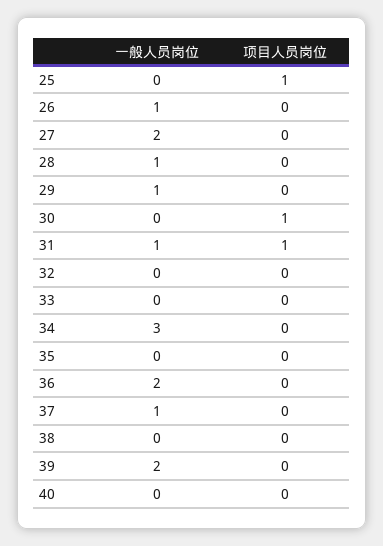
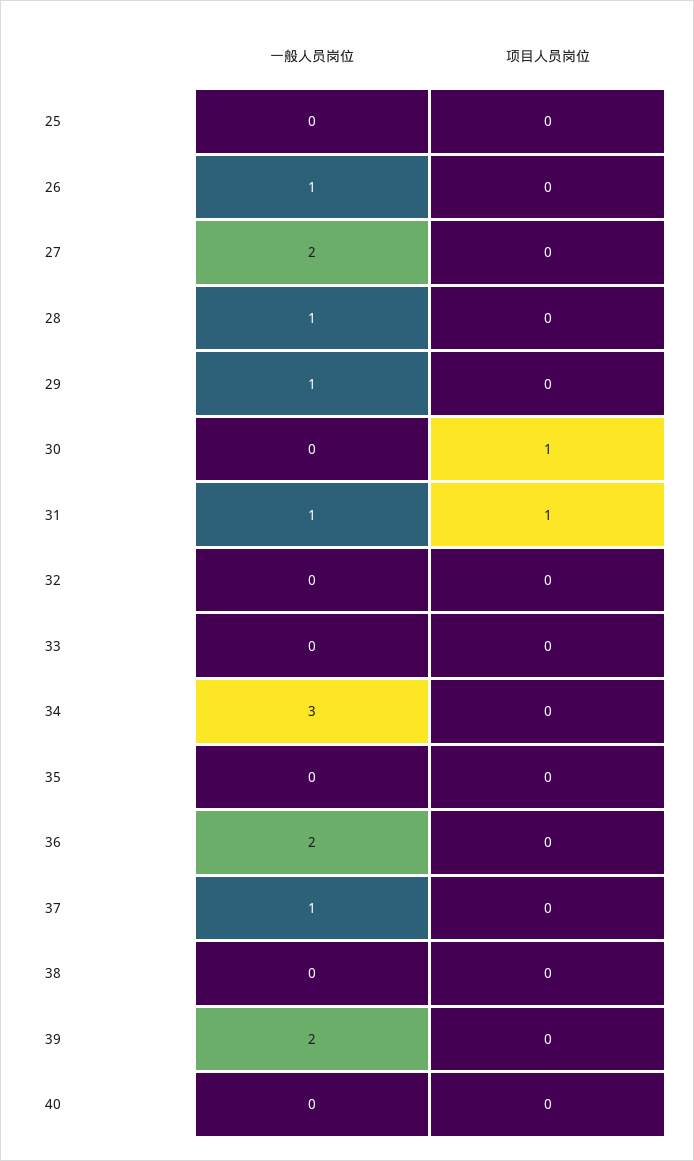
  {
    "一般人员岗位": {
      "25": 0,
      "26": 1,
      "27": 2,
      "28": 1,
      "29": 1,
      "30": 0,
      "31": 1,
      "32": 0,
      "33": 0,
      "34": 3,
      "35": 0,
      "36": 2,
      "37": 1,
      "38": 0,
      "39": 2,
      "40": 0
    },
    "项目人员岗位": {
-     "25": 1,
+     "25": 0,
      "26": 0,
      "27": 0,
      "28": 0,
      "29": 0,
      "30": 1,
      "31": 1,
      "32": 0,
      "33": 0,
      "34": 0,
      "35": 0,
      "36": 0,
      "37": 0,
      "38": 0,
      "39": 0,
      "40": 0
    }
  }

